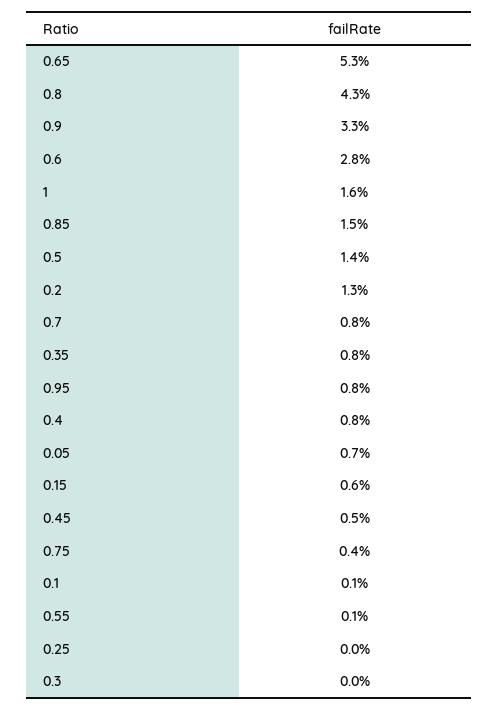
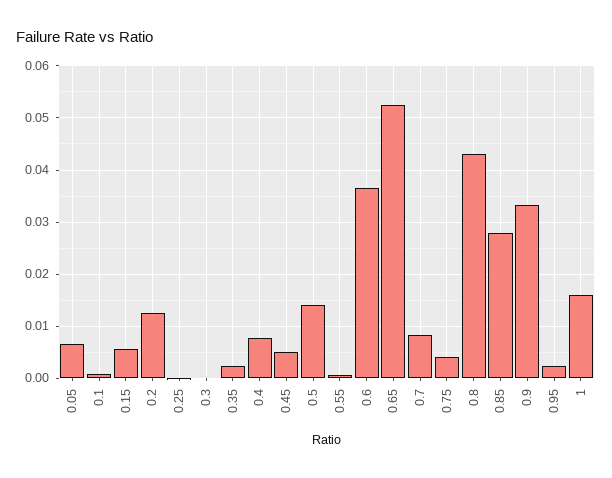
  {
    "0.65": 0.053,
    "0.8": 0.043,
    "0.9": 0.033,
-   "0.6": 0.028,
+   "0.6": 0.036,
    "1": 0.016,
-   "0.85": 0.015,
+   "0.85": 0.028,
    "0.5": 0.014,
    "0.2": 0.013,
    "0.7": 0.008,
-   "0.35": 0.008,
+   "0.35": 0.002,
-   "0.95": 0.008,
+   "0.95": 0.002,
    "0.4": 0.008,
    "0.05": 0.007,
    "0.15": 0.006,
    "0.45": 0.005,
    "0.75": 0.004,
    "0.1": 0.001,
    "0.55": 0.001,
    "0.25": 0,
    "0.3": 0
  }

